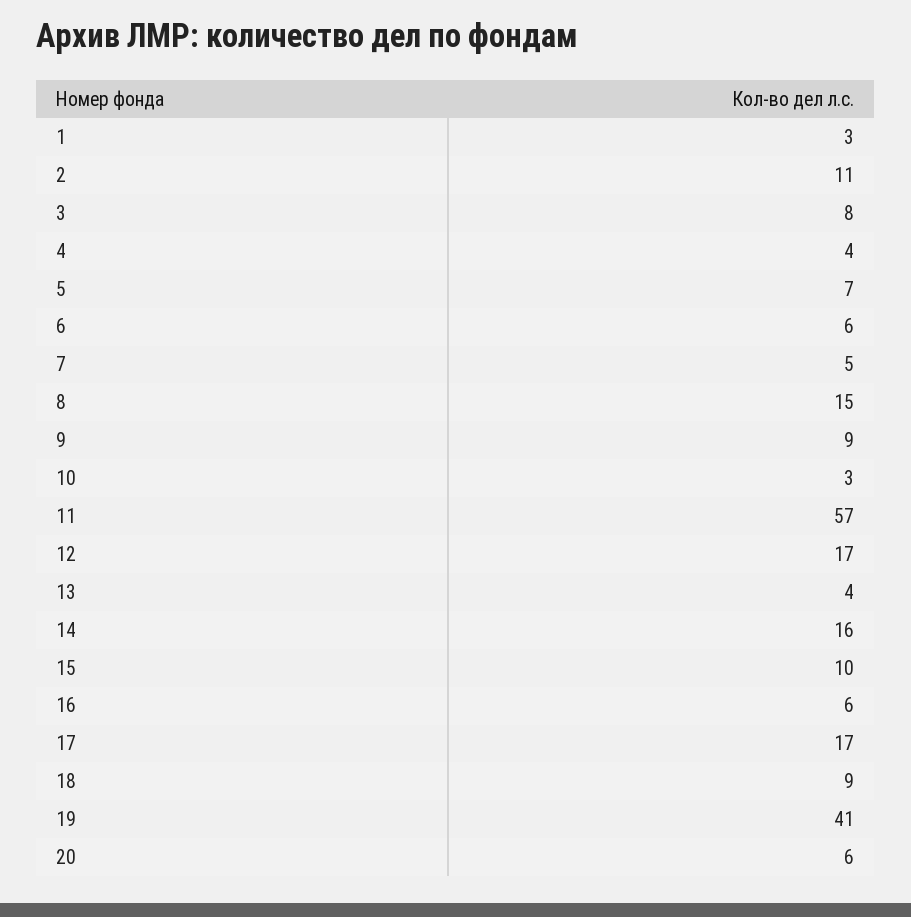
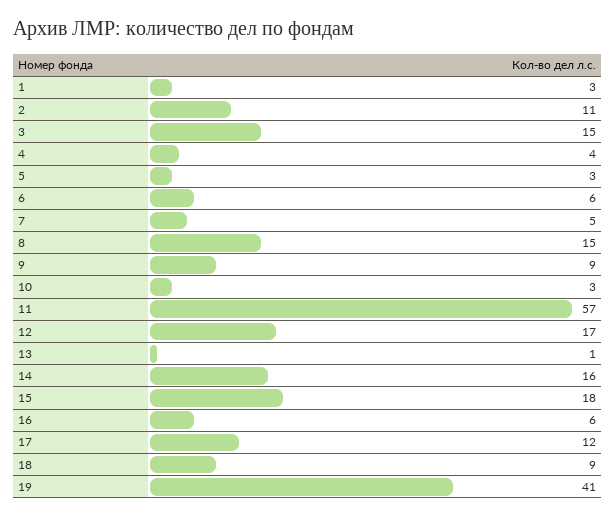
  {
    "1": 3,
    "2": 11,
-   "3": 8,
+   "3": 15,
    "4": 4,
-   "5": 7,
+   "5": 3,
    "6": 6,
    "7": 5,
    "8": 15,
    "9": 9,
    "10": 3,
    "11": 57,
    "12": 17,
-   "13": 4,
+   "13": 1,
    "14": 16,
-   "15": 10,
+   "15": 18,
    "16": 6,
-   "17": 17,
+   "17": 12,
    "18": 9,
-   "19": 41,
+   "19": 41
-   "20": 6
  }

